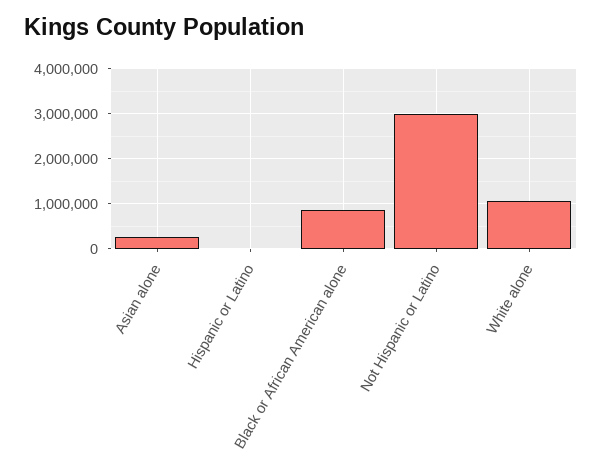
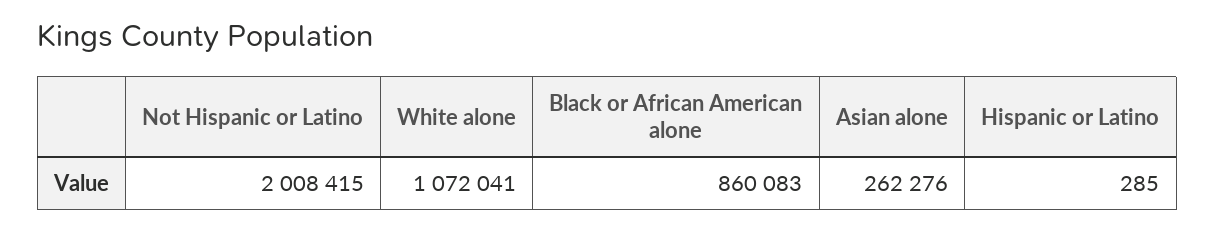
  {
    "Asian alone": 262276,
    "Hispanic or Latino": 285,
    "Black or African American alone": 860083,
-   "Not Hispanic or Latino": 3000000,
+   "Not Hispanic or Latino": 2008415,
    "White alone": 1072041
  }

